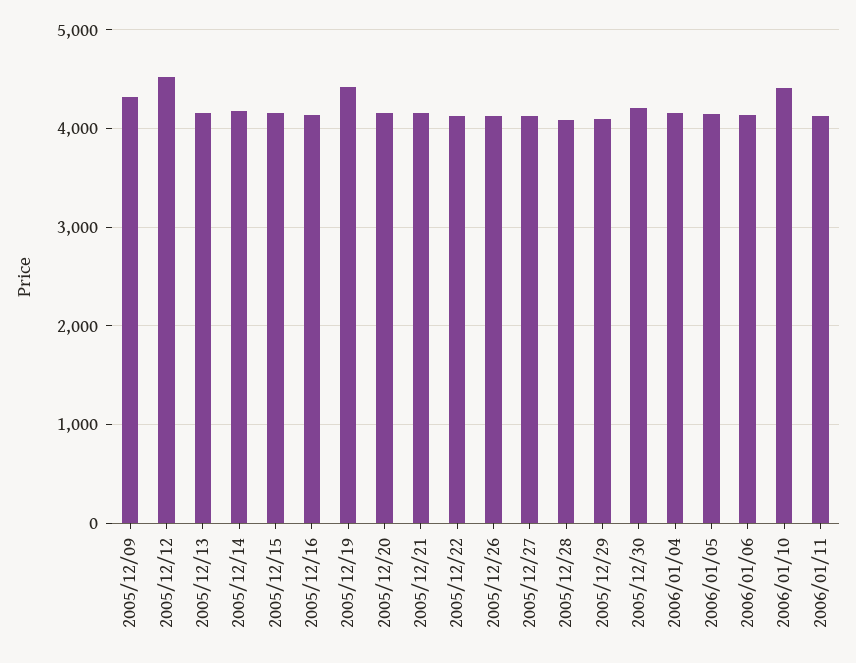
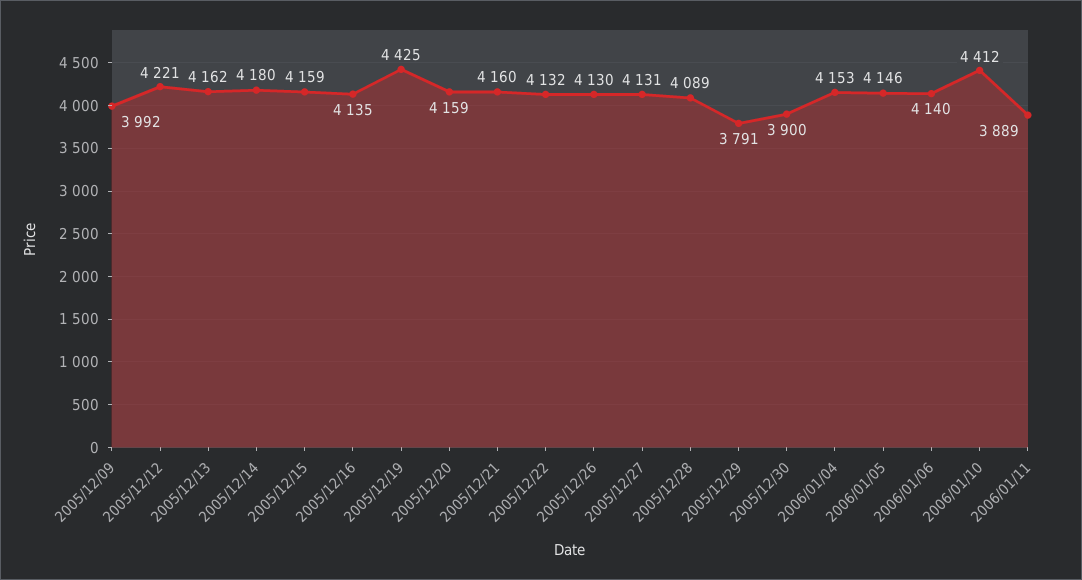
  {
-   "2005/12/09": 4300,
+   "2005/12/09": 3992,
-   "2005/12/12": 4500,
+   "2005/12/12": 4221,
    "2005/12/13": 4162,
    "2005/12/14": 4180,
    "2005/12/15": 4159,
    "2005/12/16": 4135,
    "2005/12/19": 4425,
    "2005/12/20": 4159,
    "2005/12/21": 4160,
    "2005/12/22": 4132,
    "2005/12/26": 4130,
    "2005/12/27": 4131,
    "2005/12/28": 4089,
-   "2005/12/29": 4100,
+   "2005/12/29": 3791,
-   "2005/12/30": 4200,
+   "2005/12/30": 3900,
    "2006/01/04": 4153,
    "2006/01/05": 4146,
    "2006/01/06": 4140,
    "2006/01/10": 4412,
-   "2006/01/11": 4100
+   "2006/01/11": 3889
  }

